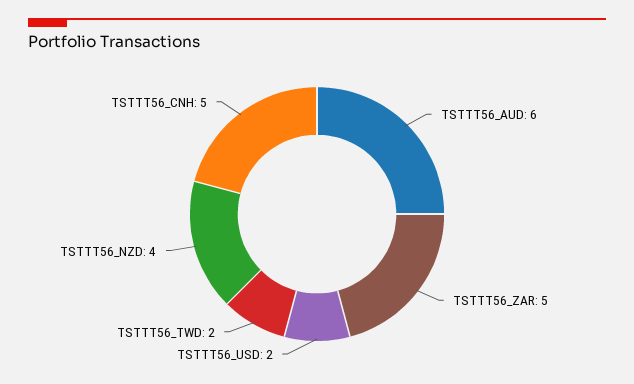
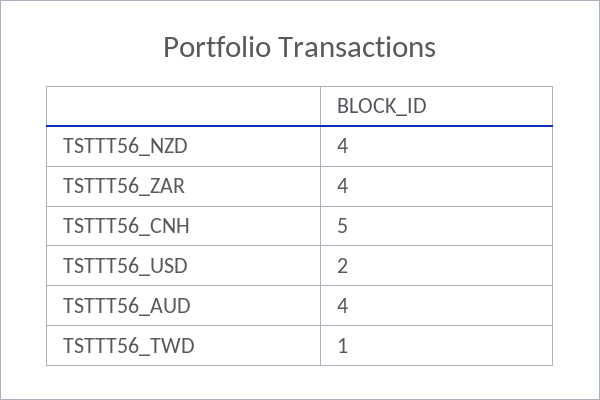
  {
-   "TSTTT56_AUD": 6,
+   "TSTTT56_AUD": 4,
-   "TSTTT56_ZAR": 5,
+   "TSTTT56_ZAR": 4,
    "TSTTT56_USD": 2,
-   "TSTTT56_TWD": 2,
+   "TSTTT56_TWD": 1,
    "TSTTT56_NZD": 4,
    "TSTTT56_CNH": 5
  }

